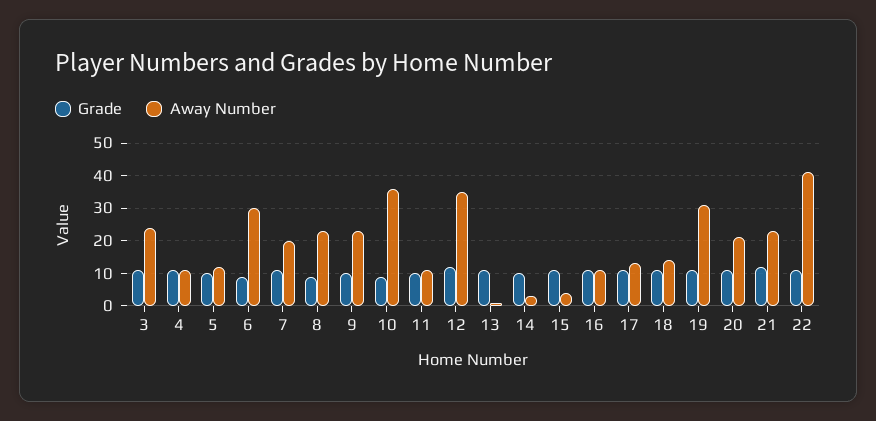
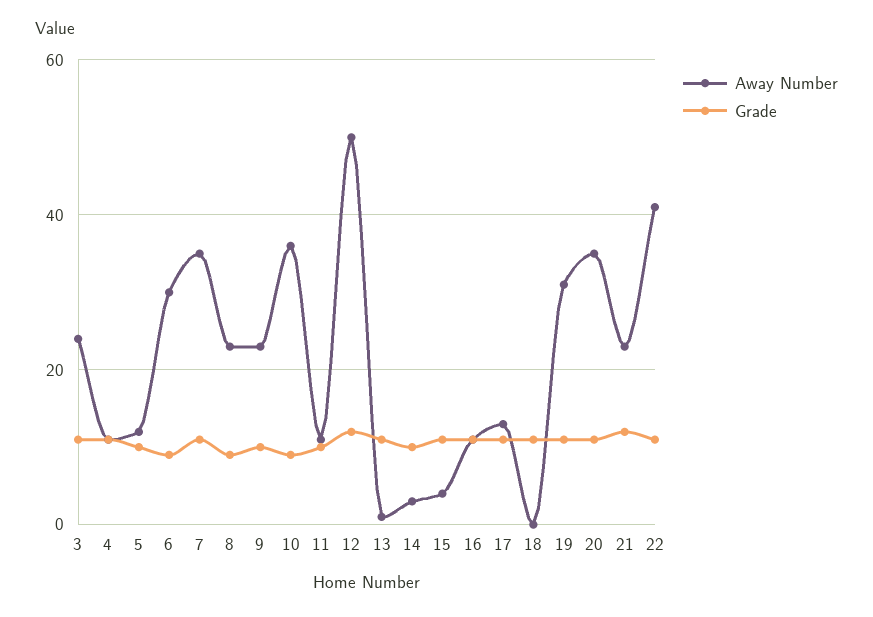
  {
    "Grade": {
      "3": 10,
      "4": 10,
      "5": 10,
      "6": 10,
      "7": 10,
      "8": 10,
      "9": 10,
      "10": 10,
      "11": 10,
      "12": 10,
      "13": 10,
      "14": 10,
      "15": 10,
      "16": 10,
      "17": 10,
      "18": 10,
      "19": 10,
      "20": 10,
      "21": 10,
      "22": 10
    },
    "Away Number": {
      "3": 25,
      "4": 10,
      "5": 10,
      "6": 30,
-     "7": 20,
+     "7": 35,
      "8": 25,
      "9": 25,
      "10": 35,
      "11": 10,
-     "12": 35,
+     "12": 50,
      "13": 0,
      "14": 5,
      "15": 5,
      "16": 10,
      "17": 15,
-     "18": 15,
+     "18": 0,
      "19": 30,
-     "20": 20,
+     "20": 35,
      "21": 25,
      "22": 40
    }
  }

